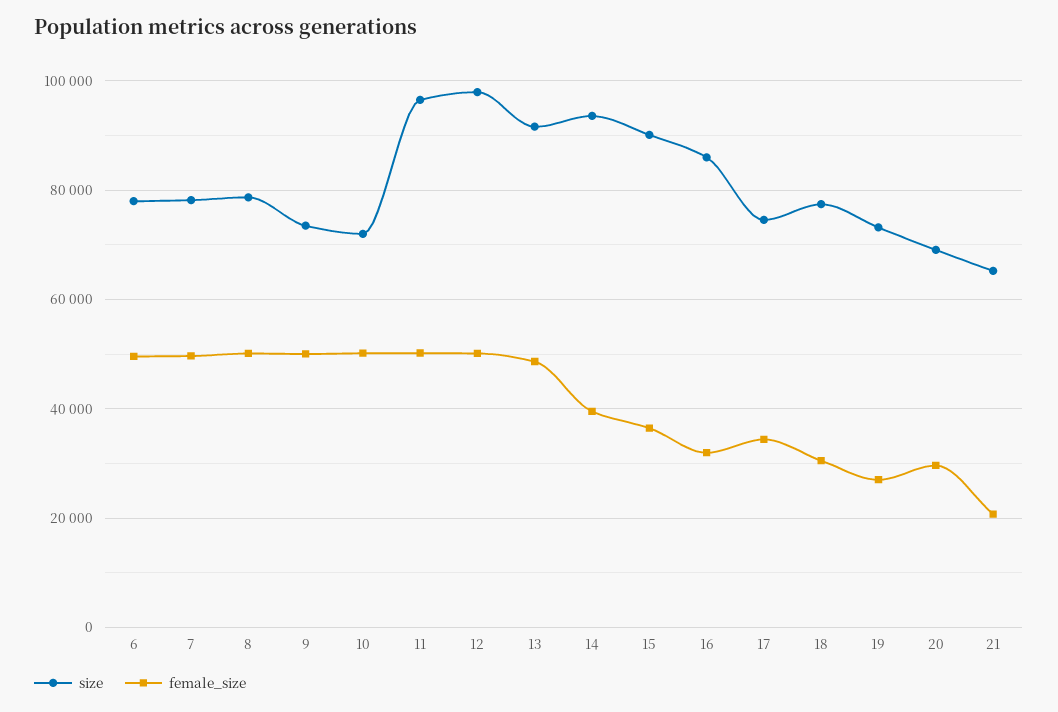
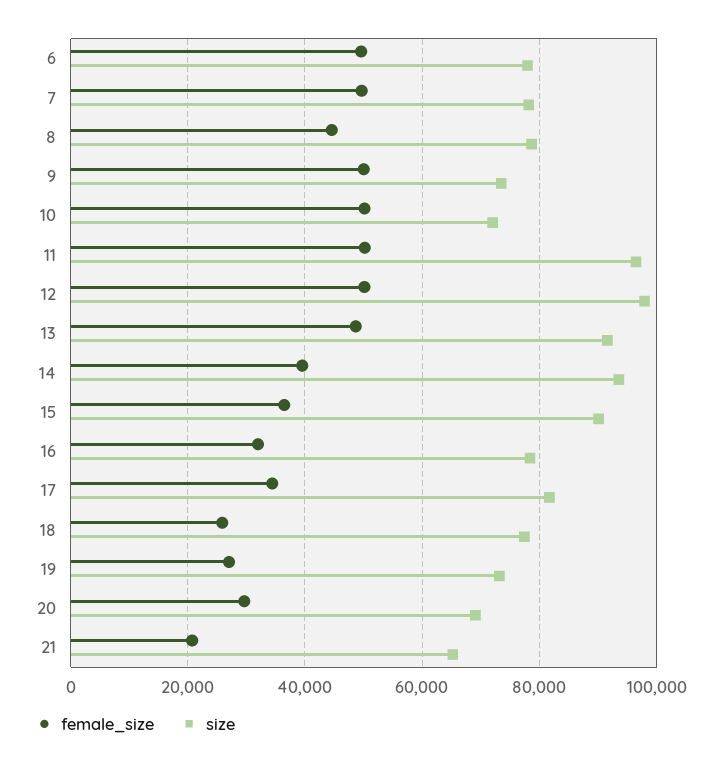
  {
    "size": {
      "6": 78000,
      "7": 78000,
      "8": 78000,
      "9": 74000,
      "10": 72000,
      "11": 96000,
      "12": 98000,
      "13": 92000,
      "14": 94000,
      "15": 90000,
-     "16": 86000,
+     "16": 78000,
-     "17": 74000,
+     "17": 82000,
      "18": 78000,
      "19": 74000,
      "20": 70000,
      "21": 66000
    },
    "female_size": {
      "6": 50000,
      "7": 50000,
-     "8": 50000,
+     "8": 44000,
      "9": 50000,
      "10": 50000,
      "11": 50000,
      "12": 50000,
      "13": 48000,
      "14": 40000,
      "15": 36000,
      "16": 32000,
      "17": 34000,
-     "18": 30000,
+     "18": 26000,
      "19": 28000,
      "20": 30000,
      "21": 20000
    }
  }

